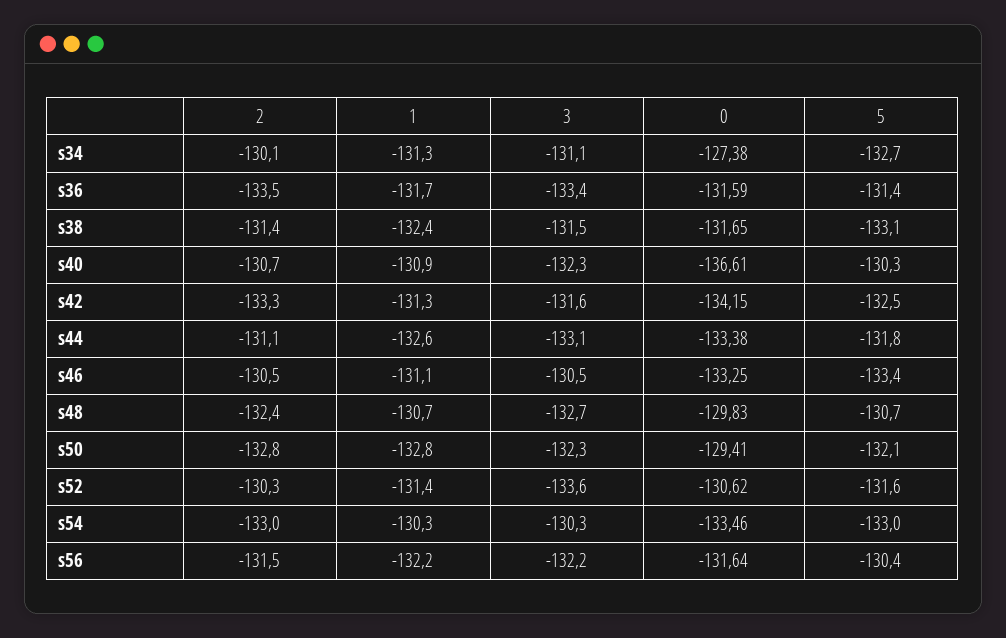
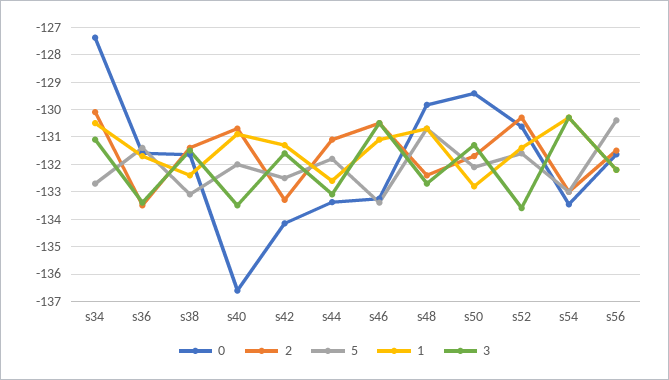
  {
    "2": {
      "s34": -130.1,
      "s36": -133.5,
      "s38": -131.4,
      "s40": -130.7,
      "s42": -133.3,
      "s44": -131.1,
      "s46": -130.5,
      "s48": -132.4,
-     "s50": -132.8,
+     "s50": -131.75,
      "s52": -130.3,
      "s54": -133,
      "s56": -131.5
    },
    "1": {
-     "s34": -131.3,
+     "s34": -130.5,
      "s36": -131.7,
      "s38": -132.4,
      "s40": -130.9,
      "s42": -131.3,
      "s44": -132.6,
      "s46": -131.1,
      "s48": -130.7,
      "s50": -132.8,
      "s52": -131.4,
      "s54": -130.3,
      "s56": -132.2
    },
    "3": {
      "s34": -131.1,
      "s36": -133.4,
      "s38": -131.5,
-     "s40": -132.3,
+     "s40": -133.5,
      "s42": -131.6,
      "s44": -133.1,
      "s46": -130.5,
      "s48": -132.7,
-     "s50": -132.3,
+     "s50": -131.25,
      "s52": -133.6,
      "s54": -130.3,
      "s56": -132.2
    },
    "0": {
      "s34": -127.38,
      "s36": -131.59,
      "s38": -131.65,
      "s40": -136.61,
      "s42": -134.15,
      "s44": -133.38,
      "s46": -133.25,
      "s48": -129.83,
      "s50": -129.41,
      "s52": -130.62,
      "s54": -133.46,
      "s56": -131.64
    },
    "5": {
      "s34": -132.7,
      "s36": -131.4,
      "s38": -133.1,
-     "s40": -130.3,
+     "s40": -132,
      "s42": -132.5,
      "s44": -131.8,
      "s46": -133.4,
      "s48": -130.7,
      "s50": -132.1,
      "s52": -131.6,
      "s54": -133,
      "s56": -130.4
    }
  }

